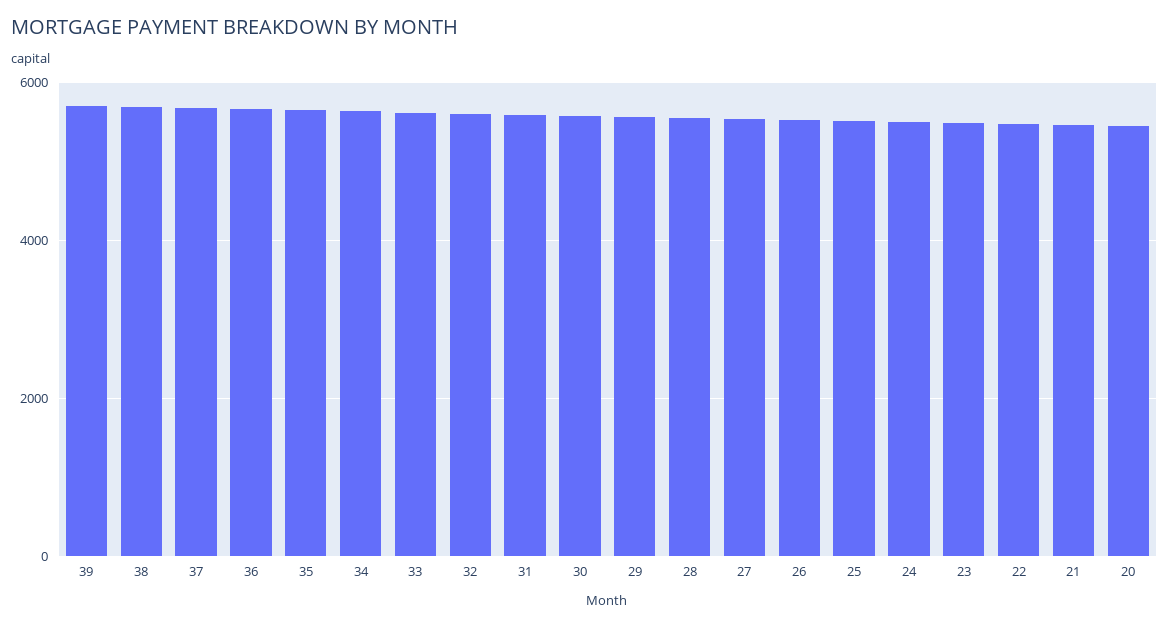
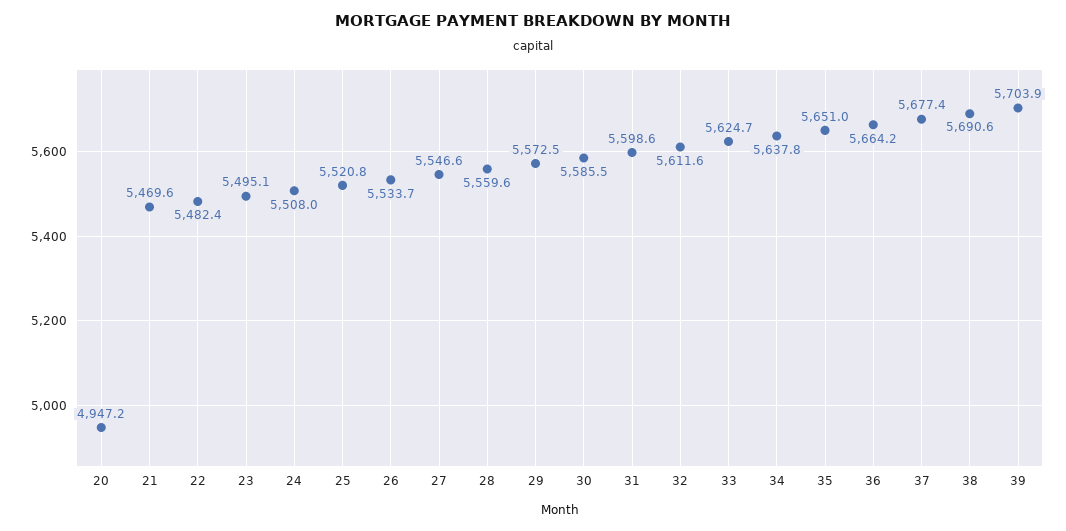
  {
    "39": 5703.9,
    "38": 5690.6,
    "37": 5677.4,
    "36": 5664.2,
    "35": 5651,
    "34": 5637.8,
    "33": 5624.7,
    "32": 5611.6,
    "31": 5598.6,
    "30": 5585.5,
    "29": 5572.5,
    "28": 5559.6,
    "27": 5546.6,
    "26": 5533.7,
    "25": 5520.8,
    "24": 5508,
    "23": 5495.1,
    "22": 5482.4,
    "21": 5469.6,
-   "20": 5400
+   "20": 4947.2
  }

